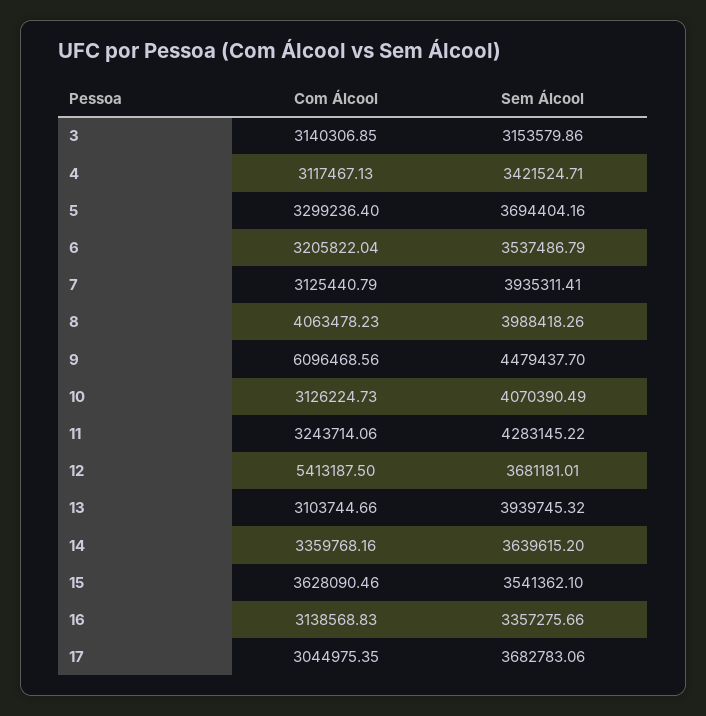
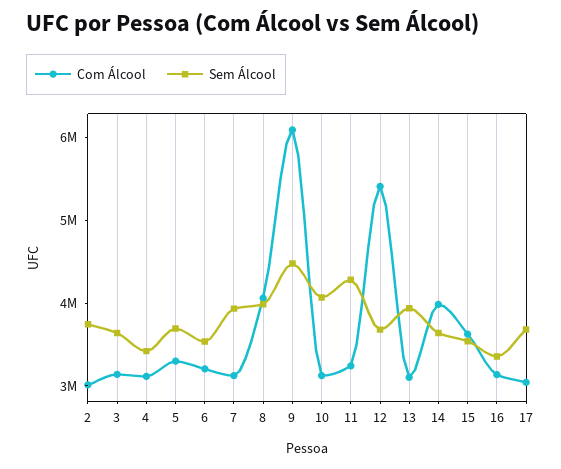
  {
    "Com Álcool": {
      "3": 3140306.85,
      "4": 3117467.13,
      "5": 3299236.4,
      "6": 3205822.04,
      "7": 3125440.79,
      "8": 4063478.23,
      "9": 6096468.56,
      "10": 3126224.73,
      "11": 3243714.06,
      "12": 5413187.5,
      "13": 3103744.66,
-     "14": 3359768.16,
+     "14": 4000000,
      "15": 3628090.46,
      "16": 3138568.83,
-     "17": 3044975.35
+     "17": 3044975.35,
+     "2": 3000000
    },
    "Sem Álcool": {
-     "3": 3153579.86,
+     "3": 3600000,
      "4": 3421524.71,
      "5": 3694404.16,
      "6": 3537486.79,
      "7": 3935311.41,
      "8": 3988418.26,
      "9": 4479437.7,
      "10": 4070390.49,
      "11": 4283145.22,
      "12": 3681181.01,
      "13": 3939745.32,
      "14": 3639615.2,
      "15": 3541362.1,
      "16": 3357275.66,
-     "17": 3682783.06
+     "17": 3682783.06,
+     "2": 3800000
    }
  }

